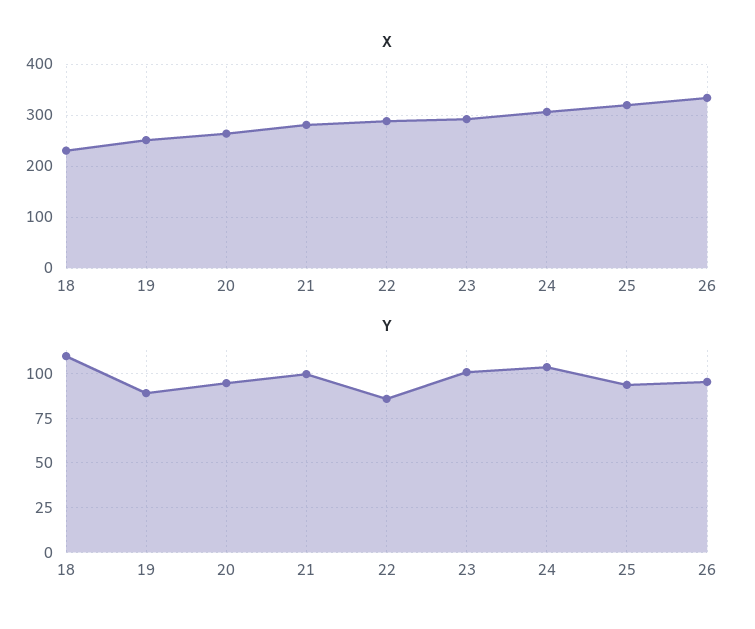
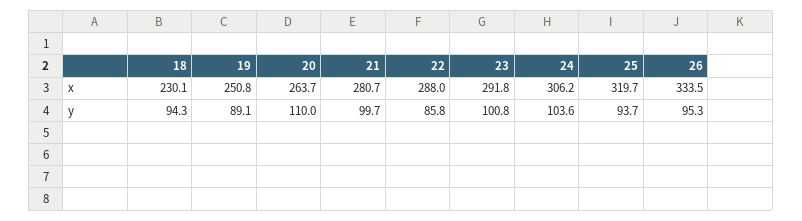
  {
    "X": {
      "18": 230.1,
      "19": 250.8,
      "20": 263.7,
      "21": 280.7,
      "22": 288,
      "23": 291.8,
      "24": 306.2,
      "25": 319.7,
      "26": 333.5
    },
    "Y": {
-     "18": 110,
+     "18": 94.3,
      "19": 89.1,
-     "20": 95,
+     "20": 110,
      "21": 99.7,
      "22": 85.8,
      "23": 100.8,
      "24": 103.6,
      "25": 93.7,
      "26": 95.3
    }
  }

